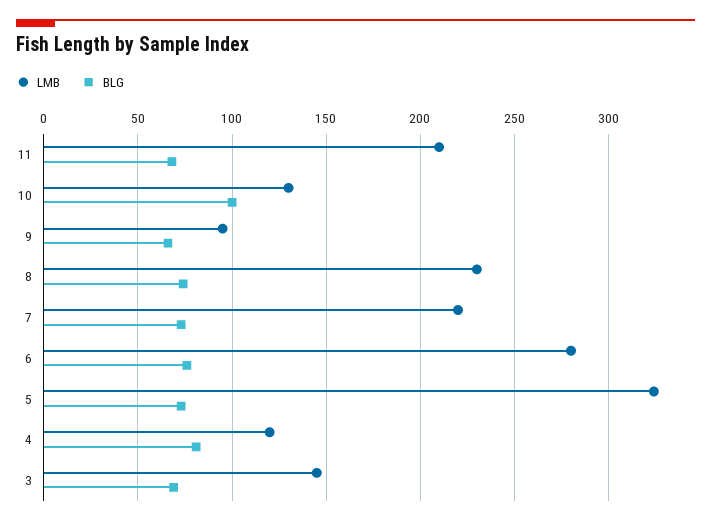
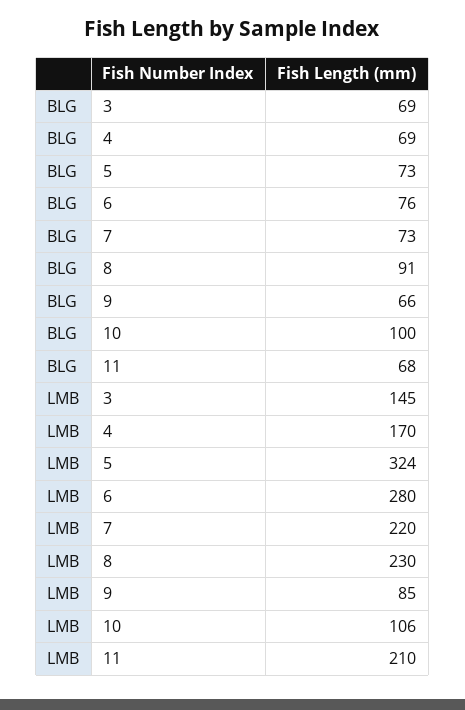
  {
    "LMB": {
      "11": 210,
-     "10": 130,
+     "10": 106,
-     "9": 95,
+     "9": 85,
      "8": 230,
      "7": 220,
      "6": 280,
      "5": 324,
-     "4": 120,
+     "4": 170,
      "3": 145
    },
    "BLG": {
      "11": 68,
      "10": 100,
      "9": 66,
-     "8": 75,
+     "8": 91,
      "7": 73,
      "6": 76,
      "5": 73,
-     "4": 80,
+     "4": 69,
      "3": 69
    }
  }

